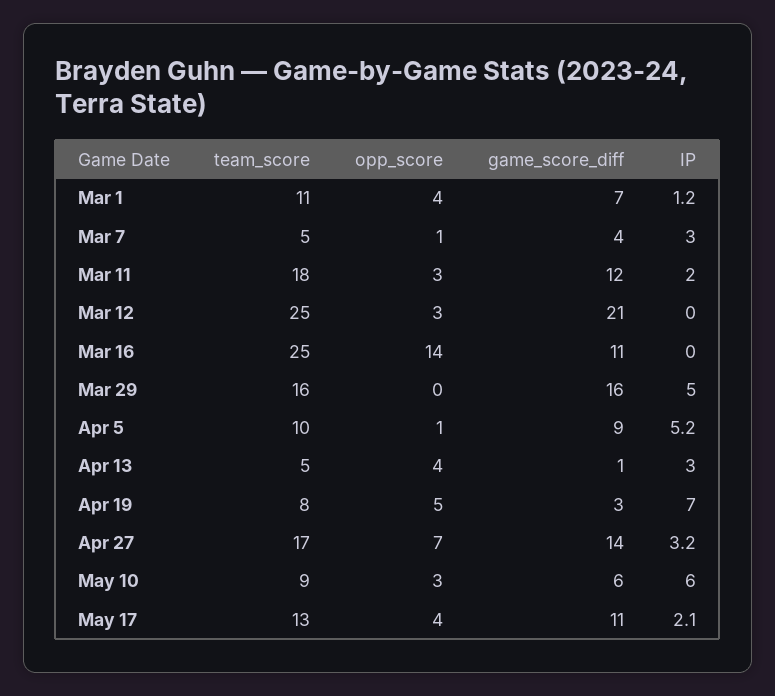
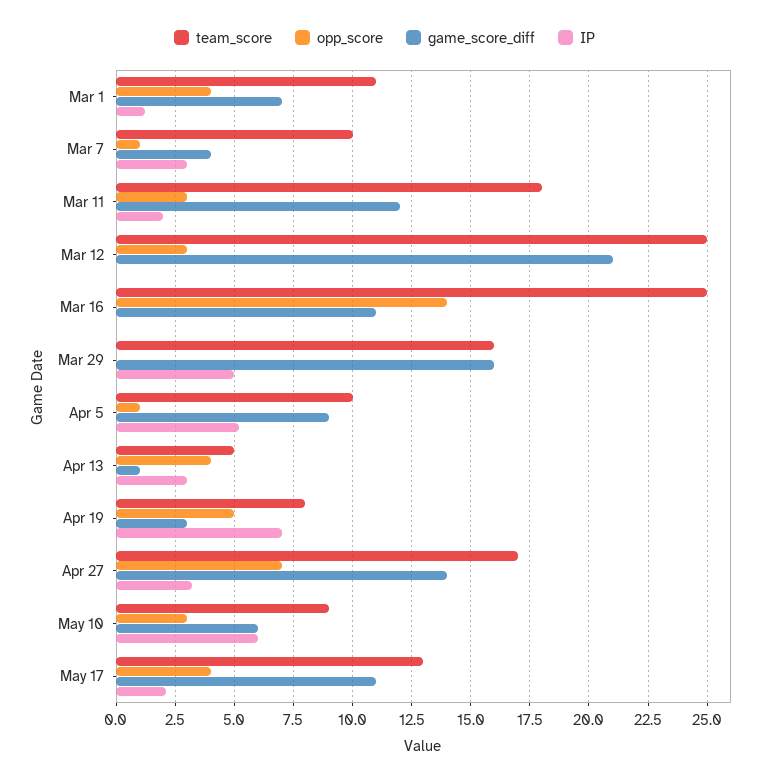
  {
    "team_score": {
      "Mar 1": 11,
-     "Mar 7": 5,
+     "Mar 7": 10,
      "Mar 11": 18,
      "Mar 12": 25,
      "Mar 16": 25,
      "Mar 29": 16,
      "Apr 5": 10,
      "Apr 13": 5,
      "Apr 19": 8,
      "Apr 27": 17,
      "May 10": 9,
      "May 17": 13
    },
    "opp_score": {
      "Mar 1": 4,
      "Mar 7": 1,
      "Mar 11": 3,
      "Mar 12": 3,
      "Mar 16": 14,
      "Mar 29": 0,
      "Apr 5": 1,
      "Apr 13": 4,
      "Apr 19": 5,
      "Apr 27": 7,
      "May 10": 3,
      "May 17": 4
    },
    "game_score_diff": {
      "Mar 1": 7,
      "Mar 7": 4,
      "Mar 11": 12,
      "Mar 12": 21,
      "Mar 16": 11,
      "Mar 29": 16,
      "Apr 5": 9,
      "Apr 13": 1,
      "Apr 19": 3,
      "Apr 27": 14,
      "May 10": 6,
      "May 17": 11
    },
    "IP": {
      "Mar 1": 1.2,
      "Mar 7": 3,
      "Mar 11": 2,
      "Mar 12": 0,
      "Mar 16": 0,
      "Mar 29": 5,
      "Apr 5": 5.2,
      "Apr 13": 3,
      "Apr 19": 7,
      "Apr 27": 3.2,
      "May 10": 6,
      "May 17": 2.1
    }
  }

